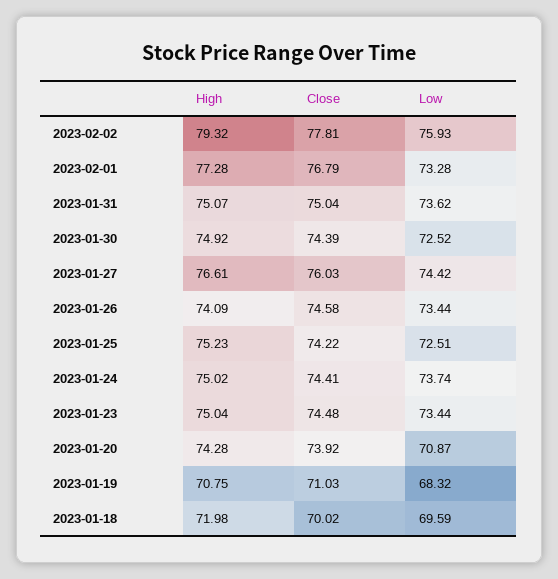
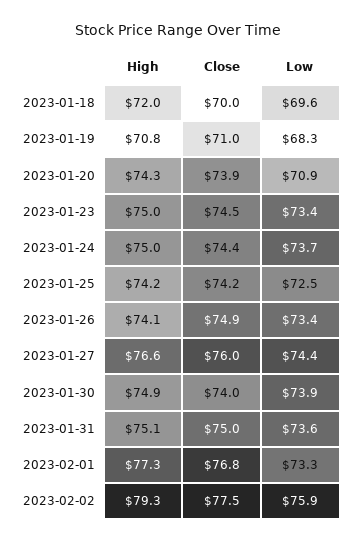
  {
    "High": {
      "2023-02-02": 79.32,
      "2023-02-01": 77.28,
      "2023-01-31": 75.07,
      "2023-01-30": 74.92,
      "2023-01-27": 76.61,
      "2023-01-26": 74.09,
-     "2023-01-25": 75.23,
+     "2023-01-25": 74.2,
      "2023-01-24": 75.02,
      "2023-01-23": 75.04,
      "2023-01-20": 74.28,
      "2023-01-19": 70.75,
      "2023-01-18": 71.98
    },
    "Close": {
-     "2023-02-02": 77.81,
+     "2023-02-02": 77.5,
      "2023-02-01": 76.79,
      "2023-01-31": 75.04,
-     "2023-01-30": 74.39,
+     "2023-01-30": 74,
      "2023-01-27": 76.03,
-     "2023-01-26": 74.58,
+     "2023-01-26": 74.9,
      "2023-01-25": 74.22,
      "2023-01-24": 74.41,
      "2023-01-23": 74.48,
      "2023-01-20": 73.92,
      "2023-01-19": 71.03,
      "2023-01-18": 70.02
    },
    "Low": {
      "2023-02-02": 75.93,
      "2023-02-01": 73.28,
      "2023-01-31": 73.62,
-     "2023-01-30": 72.52,
+     "2023-01-30": 73.9,
      "2023-01-27": 74.42,
      "2023-01-26": 73.44,
      "2023-01-25": 72.51,
      "2023-01-24": 73.74,
      "2023-01-23": 73.44,
      "2023-01-20": 70.87,
      "2023-01-19": 68.32,
      "2023-01-18": 69.59
    }
  }

